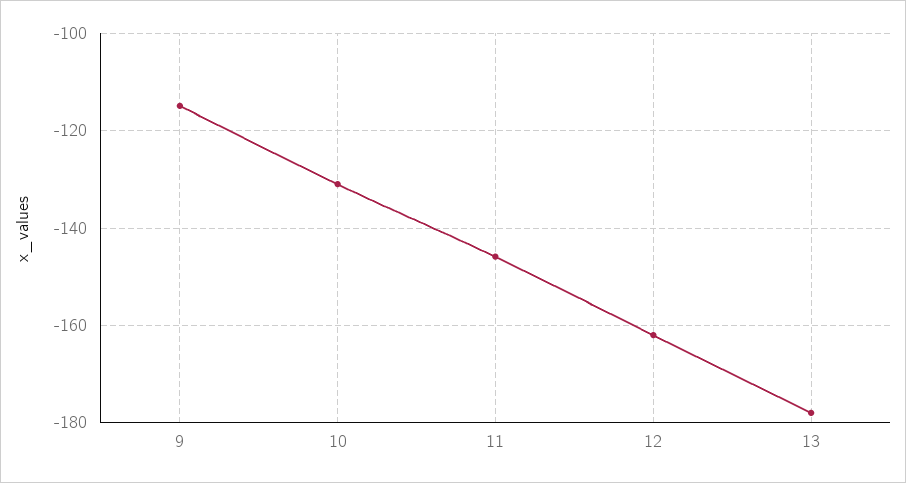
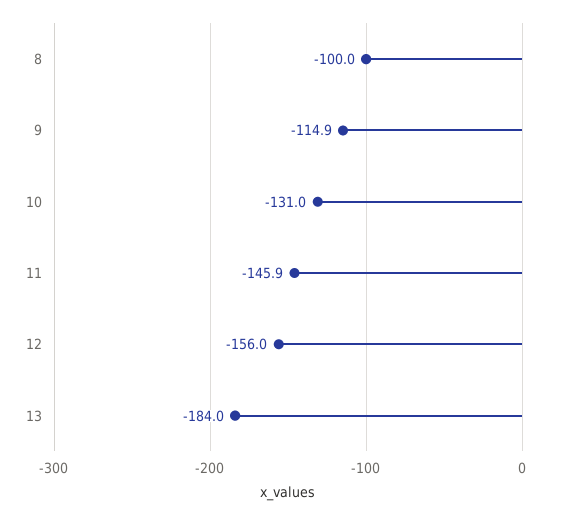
  {
    "9": -114.9,
    "10": -131,
    "11": -145.9,
-   "12": -162,
+   "12": -156,
-   "13": -178
+   "13": -184,
+   "8": -100
  }

